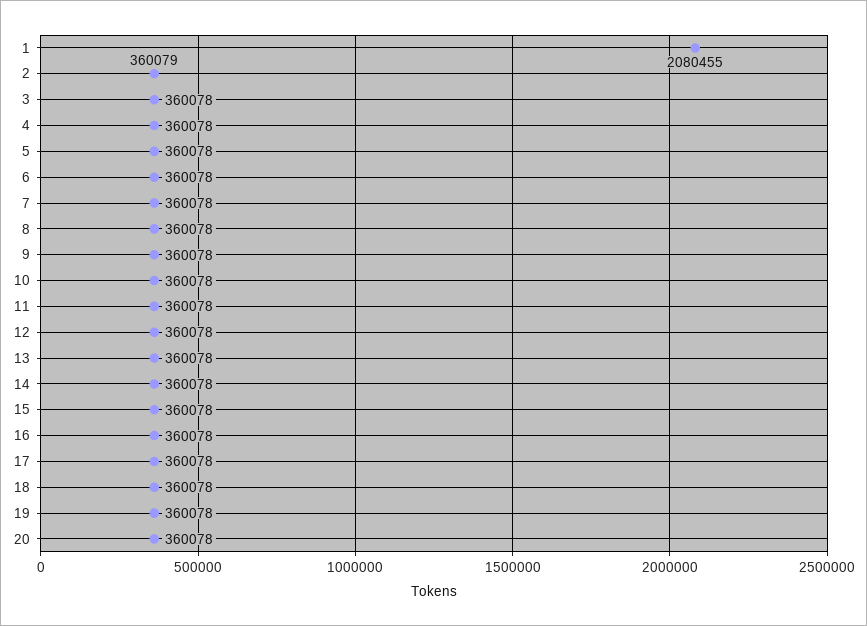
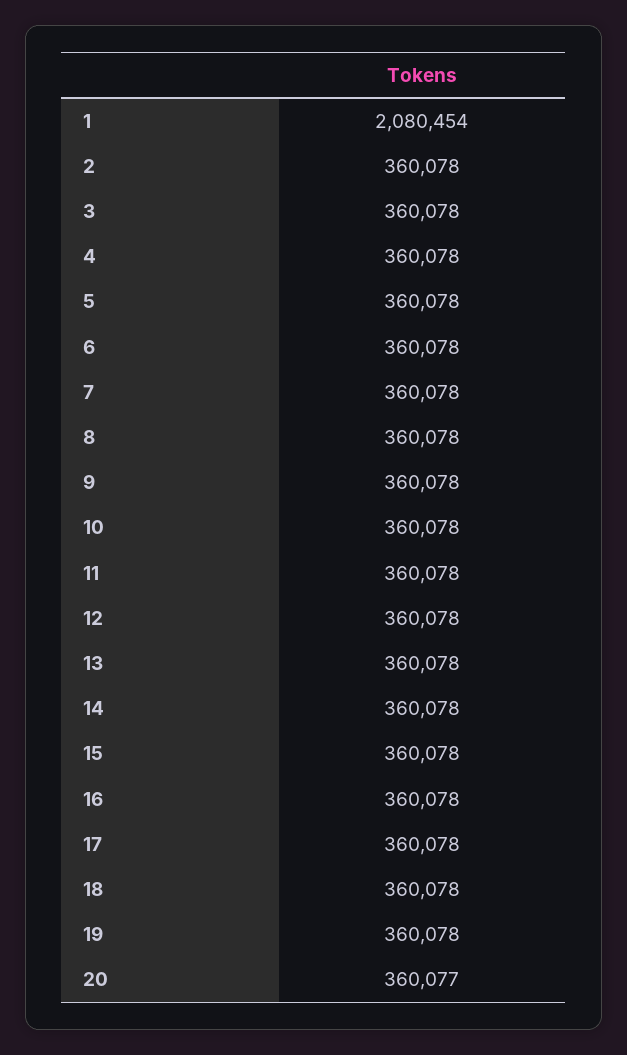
  {
-   "1": 2080455,
+   "1": 2080454,
-   "2": 360079,
+   "2": 360078,
    "3": 360078,
    "4": 360078,
    "5": 360078,
    "6": 360078,
    "7": 360078,
    "8": 360078,
    "9": 360078,
    "10": 360078,
    "11": 360078,
    "12": 360078,
    "13": 360078,
    "14": 360078,
    "15": 360078,
    "16": 360078,
    "17": 360078,
    "18": 360078,
    "19": 360078,
-   "20": 360078
+   "20": 360077
  }

